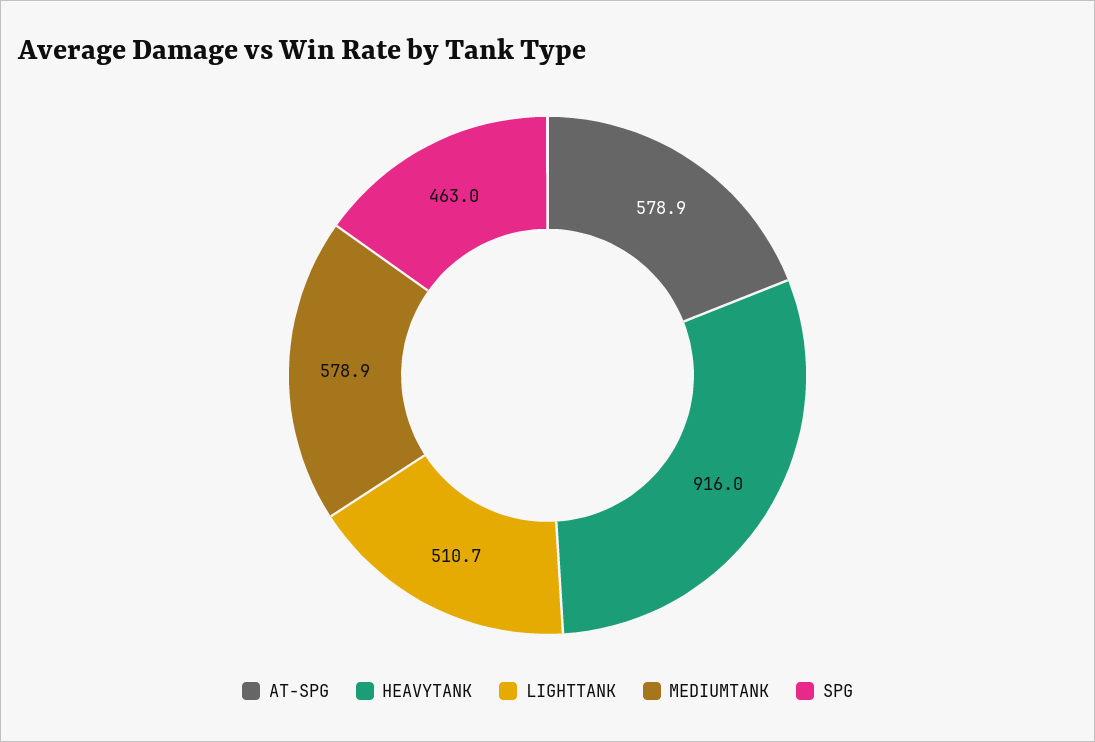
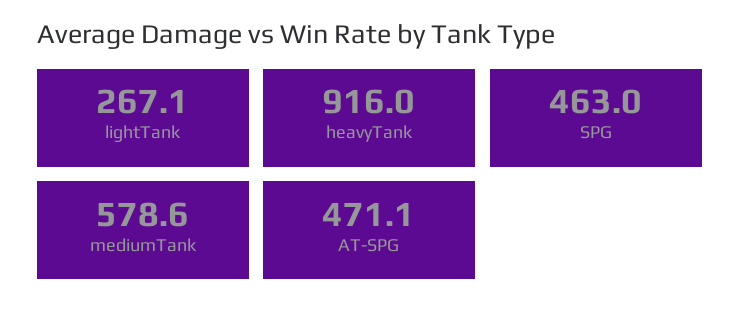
  {
-   "AT-SPG": 578.9,
+   "AT-SPG": 471.1,
    "HEAVYTANK": 916,
-   "LIGHTTANK": 510.7,
+   "LIGHTTANK": 267.1,
-   "MEDIUMTANK": 578.9,
+   "MEDIUMTANK": 578.6,
    "SPG": 463
  }

